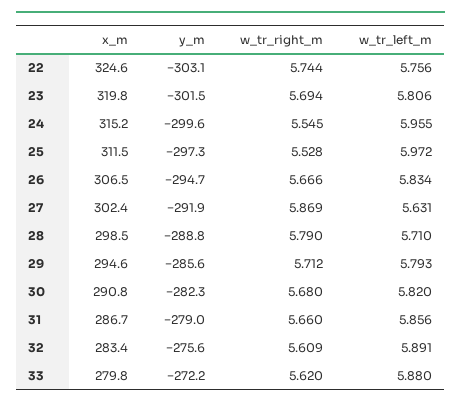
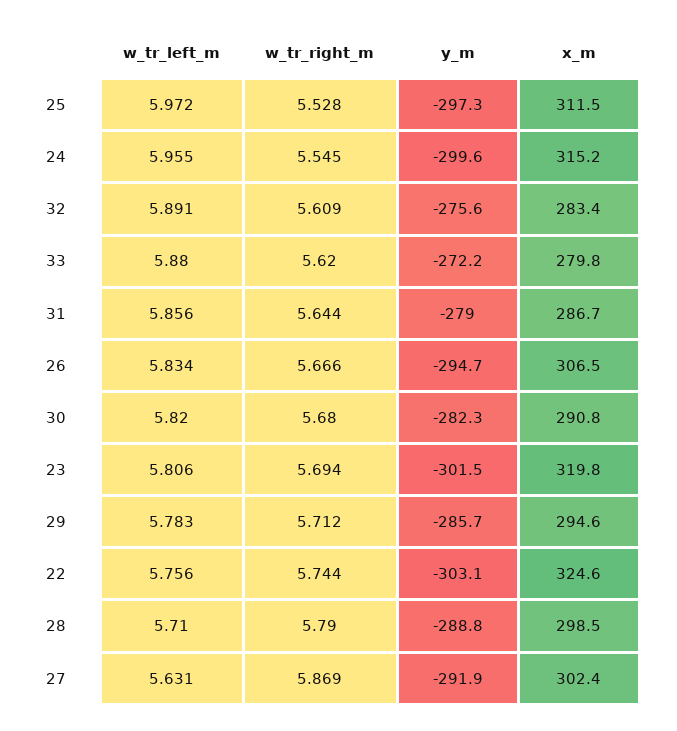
  {
    "x_m": {
      "22": 324.6,
      "23": 319.8,
      "24": 315.2,
      "25": 311.5,
      "26": 306.5,
      "27": 302.4,
      "28": 298.5,
      "29": 294.6,
      "30": 290.8,
      "31": 286.7,
      "32": 283.4,
      "33": 279.8
    },
    "y_m": {
      "22": -303.1,
      "23": -301.5,
      "24": -299.6,
      "25": -297.3,
      "26": -294.7,
      "27": -291.9,
      "28": -288.8,
-     "29": -285.6,
+     "29": -285.7,
      "30": -282.3,
      "31": -279,
      "32": -275.6,
      "33": -272.2
    },
    "w_tr_right_m": {
      "22": 5.744,
      "23": 5.694,
      "24": 5.545,
      "25": 5.528,
      "26": 5.666,
      "27": 5.869,
      "28": 5.79,
      "29": 5.712,
      "30": 5.68,
-     "31": 5.66,
+     "31": 5.644,
      "32": 5.609,
      "33": 5.62
    },
    "w_tr_left_m": {
      "22": 5.756,
      "23": 5.806,
      "24": 5.955,
      "25": 5.972,
      "26": 5.834,
      "27": 5.631,
      "28": 5.71,
-     "29": 5.793,
+     "29": 5.783,
      "30": 5.82,
      "31": 5.856,
      "32": 5.891,
      "33": 5.88
    }
  }

